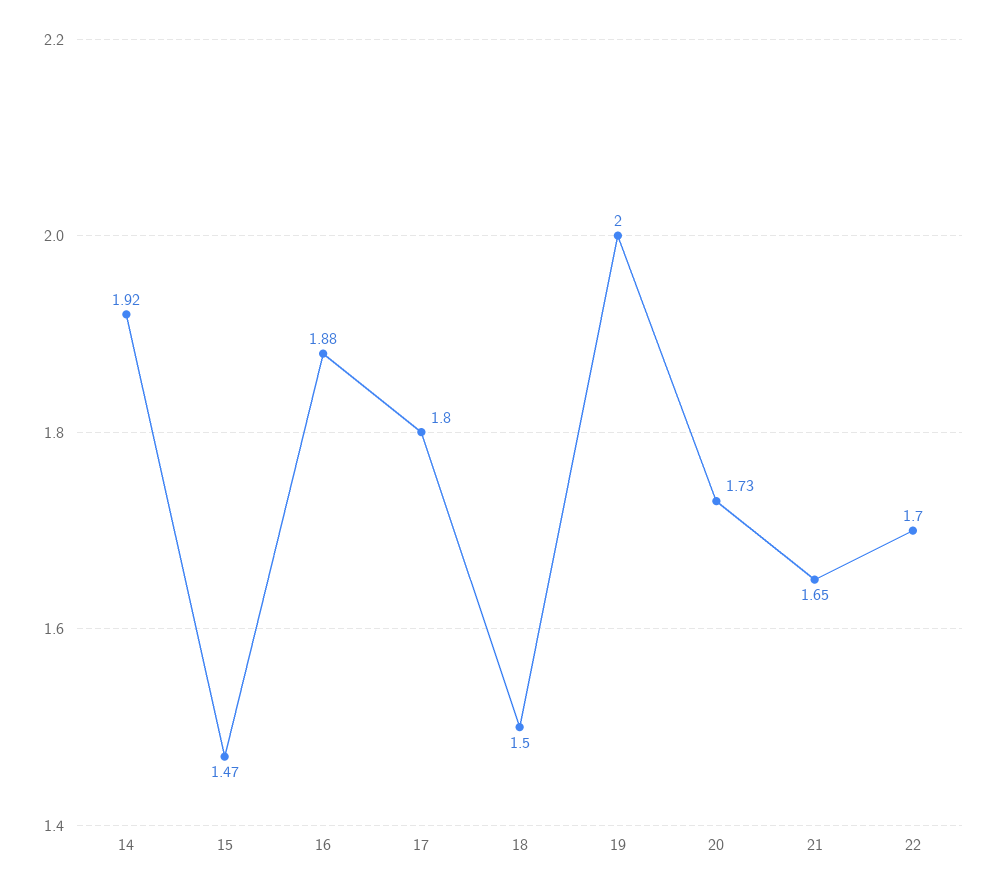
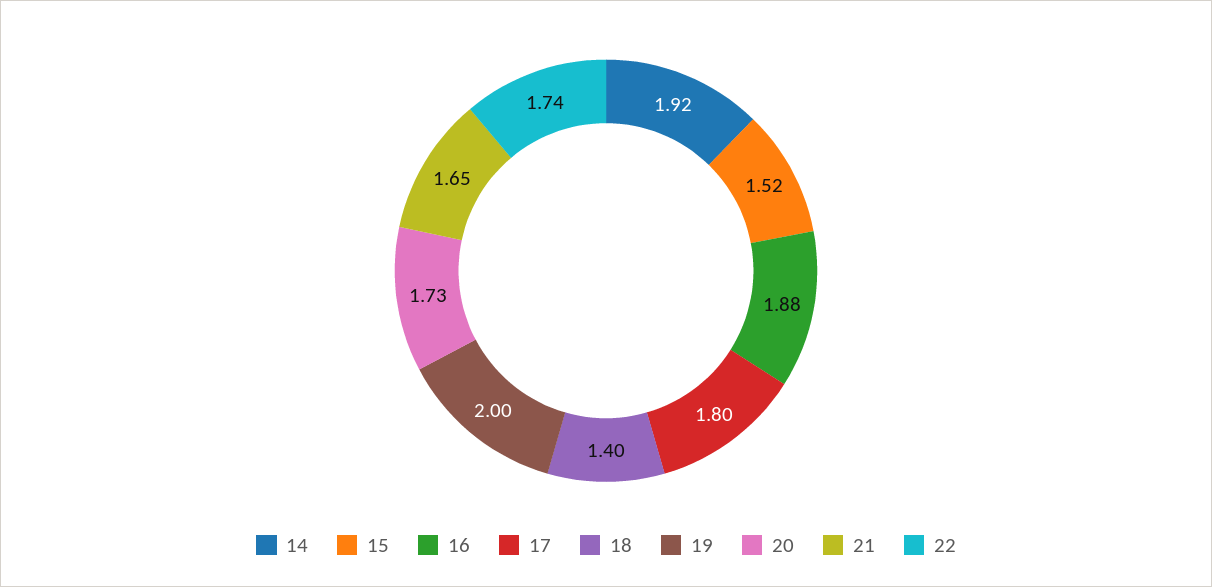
  {
    "14": 1.92,
-   "15": 1.47,
+   "15": 1.52,
    "16": 1.88,
    "17": 1.8,
-   "18": 1.5,
+   "18": 1.4,
    "19": 2,
    "20": 1.73,
    "21": 1.65,
-   "22": 1.7
+   "22": 1.74
  }

